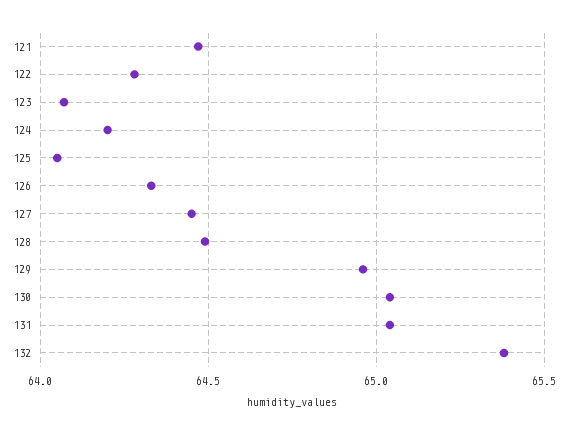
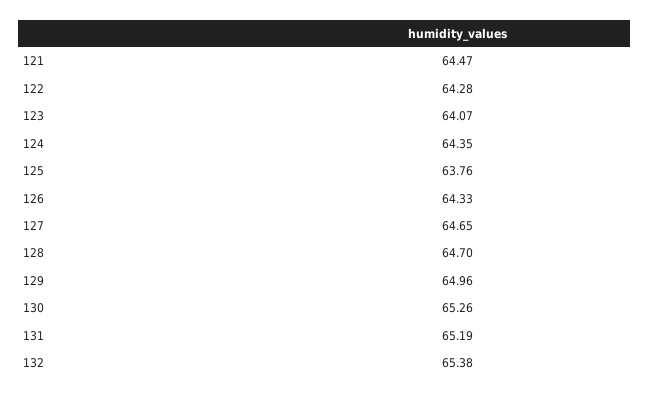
  {
    "121": 64.47,
    "122": 64.28,
    "123": 64.07,
-   "124": 64.2,
+   "124": 64.35,
-   "125": 64.05,
+   "125": 63.76,
    "126": 64.33,
-   "127": 64.45,
+   "127": 64.65,
-   "128": 64.5,
+   "128": 64.7,
    "129": 64.96,
-   "130": 65.05,
+   "130": 65.26,
-   "131": 65.05,
+   "131": 65.19,
    "132": 65.38
  }

